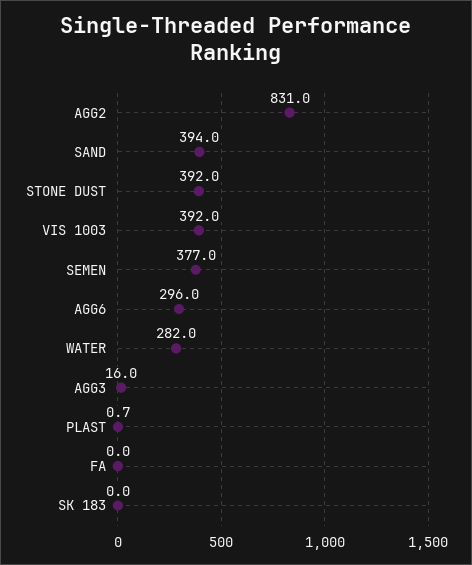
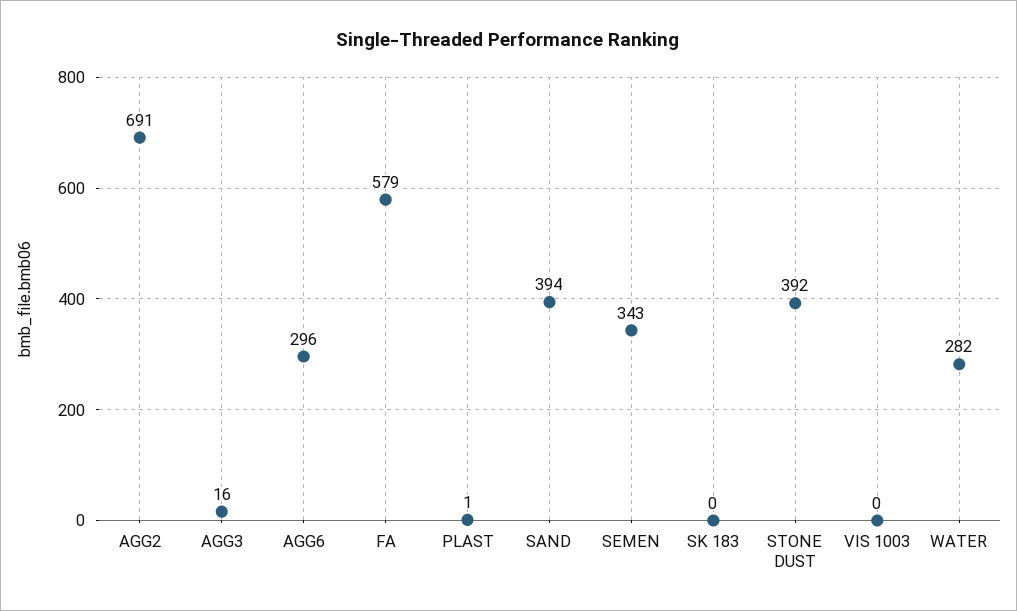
  {
-   "AGG2": 831,
+   "AGG2": 691,
    "SAND": 394,
    "STONE DUST": 392,
-   "VIS 1003": 392,
+   "VIS 1003": 0,
-   "SEMEN": 377,
+   "SEMEN": 343,
    "AGG6": 296,
    "WATER": 282,
    "AGG3": 16,
    "PLAST": 0.7,
-   "FA": 0,
+   "FA": 579,
    "SK 183": 0
  }

